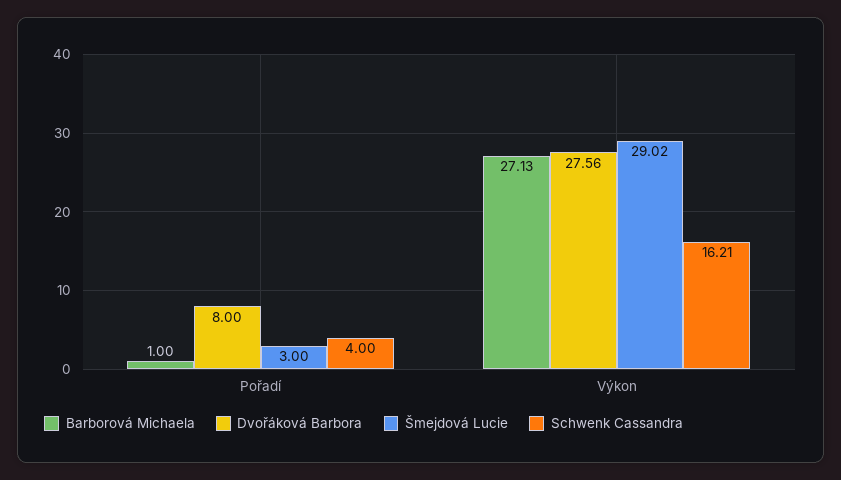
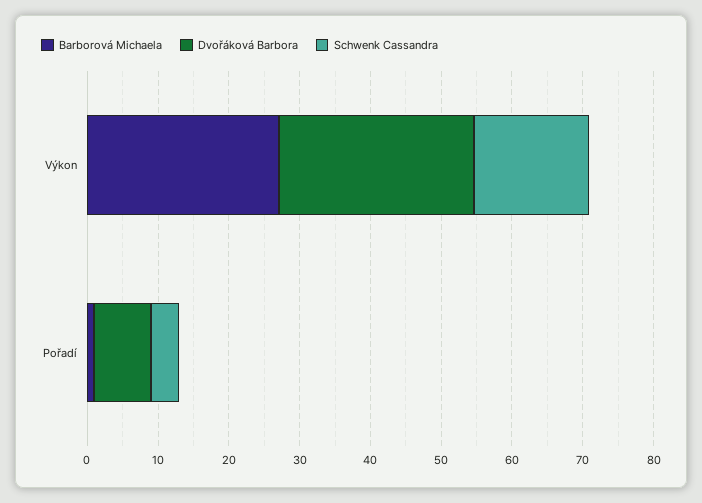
  {
    "Barborová Michaela": {
      "Pořadí": 1,
      "Výkon": 27.13
    },
    "Dvořáková Barbora": {
      "Pořadí": 8,
      "Výkon": 27.56
    },
-   "Šmejdová Lucie": {
-     "Pořadí": 3,
-     "Výkon": 29.02
-   },
    "Schwenk Cassandra": {
      "Pořadí": 4,
      "Výkon": 16.21
    }
  }

